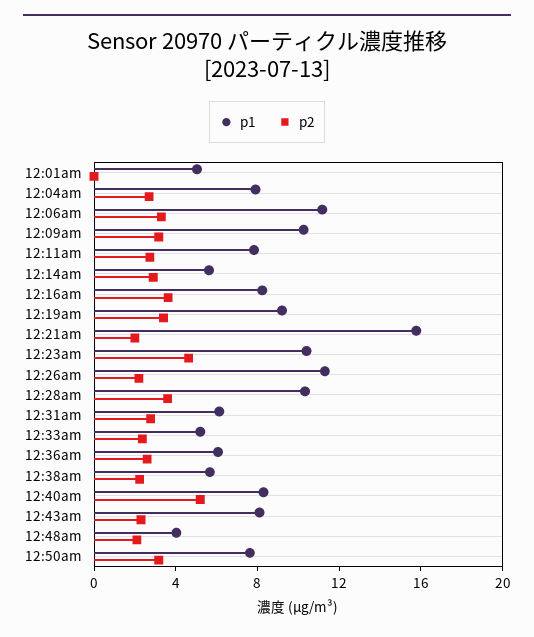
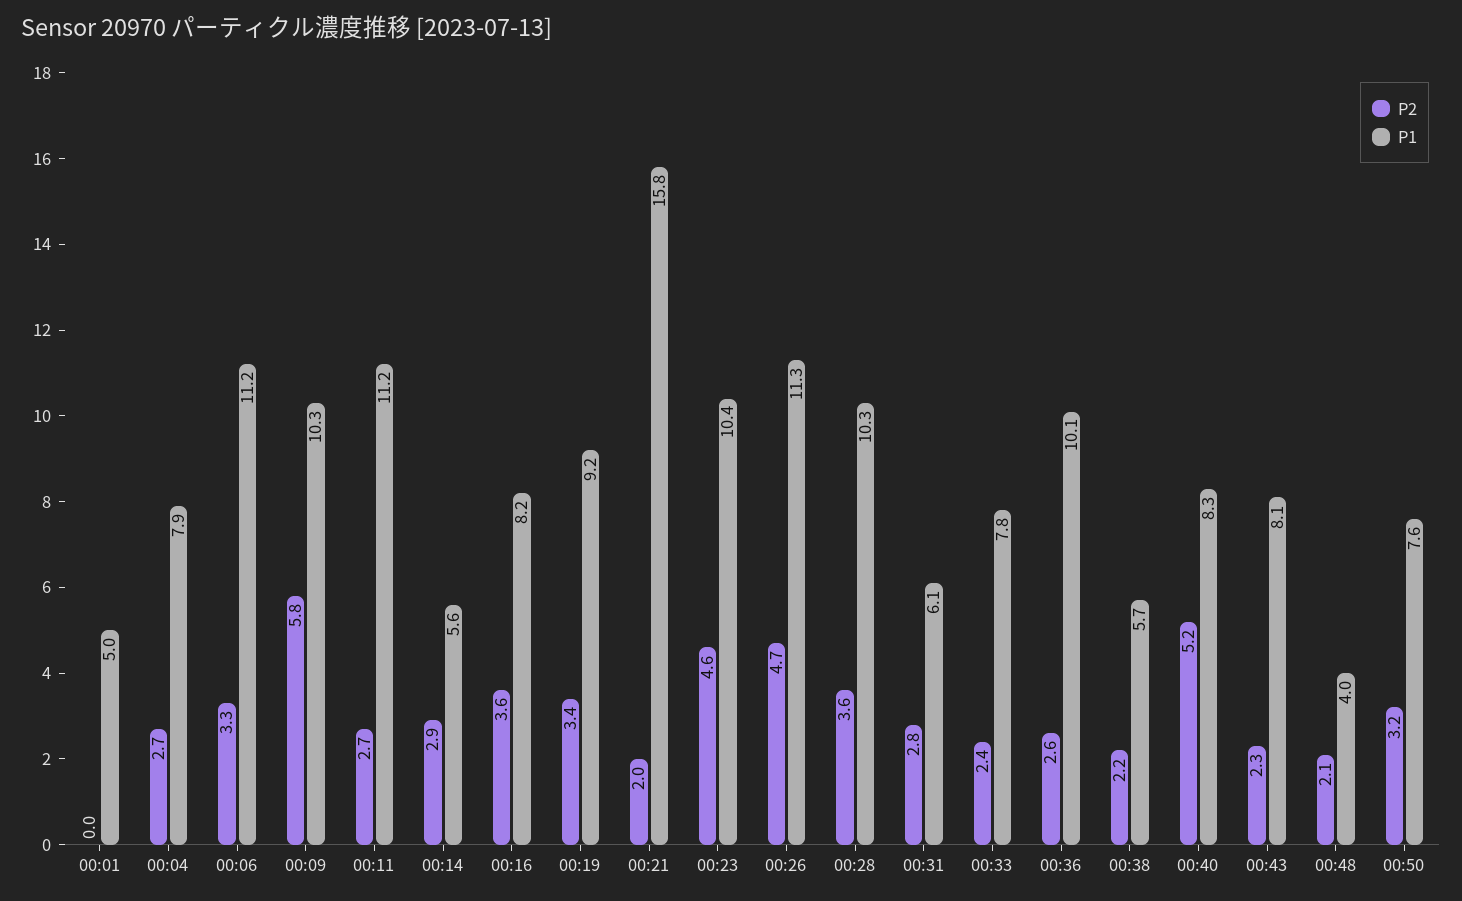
  {
    "p1": {
      "12:01am": 5,
      "12:04am": 7.9,
      "12:06am": 11.2,
      "12:09am": 10.3,
-     "12:11am": 8,
+     "12:11am": 11.2,
      "12:14am": 5.6,
      "12:16am": 8.2,
      "12:19am": 9.2,
      "12:21am": 15.8,
      "12:23am": 10.4,
      "12:26am": 11.3,
      "12:28am": 10.3,
      "12:31am": 6.1,
-     "12:33am": 5,
+     "12:33am": 7.8,
-     "12:36am": 6,
+     "12:36am": 10.1,
      "12:38am": 5.7,
      "12:40am": 8.3,
      "12:43am": 8.1,
      "12:48am": 4,
      "12:50am": 7.6
    },
    "p2": {
      "12:01am": 0,
      "12:04am": 2.7,
      "12:06am": 3.3,
-     "12:09am": 3,
+     "12:09am": 5.8,
      "12:11am": 2.7,
      "12:14am": 2.9,
      "12:16am": 3.6,
      "12:19am": 3.4,
      "12:21am": 2,
      "12:23am": 4.6,
-     "12:26am": 2,
+     "12:26am": 4.7,
      "12:28am": 3.6,
      "12:31am": 2.8,
      "12:33am": 2.4,
      "12:36am": 2.6,
      "12:38am": 2.2,
      "12:40am": 5.2,
      "12:43am": 2.3,
      "12:48am": 2.1,
      "12:50am": 3.2
    }
  }

